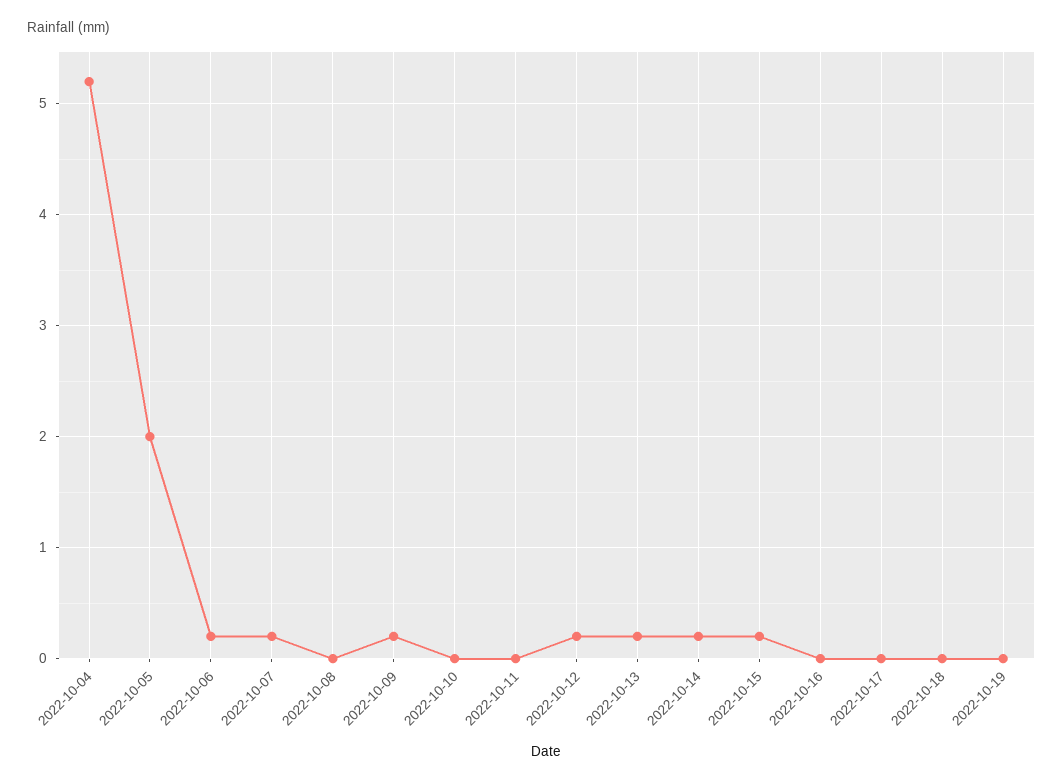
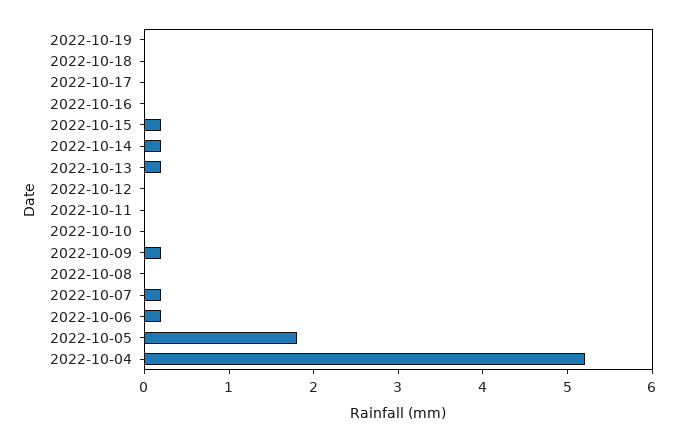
  {
    "2022-10-04": 5.2,
-   "2022-10-05": 2,
+   "2022-10-05": 1.8,
    "2022-10-06": 0.2,
    "2022-10-07": 0.2,
    "2022-10-08": 0,
    "2022-10-09": 0.2,
    "2022-10-10": 0,
    "2022-10-11": 0,
-   "2022-10-12": 0.2,
+   "2022-10-12": 0,
    "2022-10-13": 0.2,
    "2022-10-14": 0.2,
    "2022-10-15": 0.2,
    "2022-10-16": 0,
    "2022-10-17": 0,
    "2022-10-18": 0,
    "2022-10-19": 0
  }

